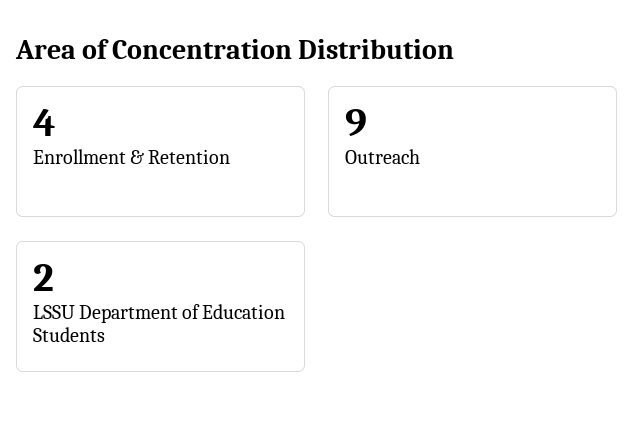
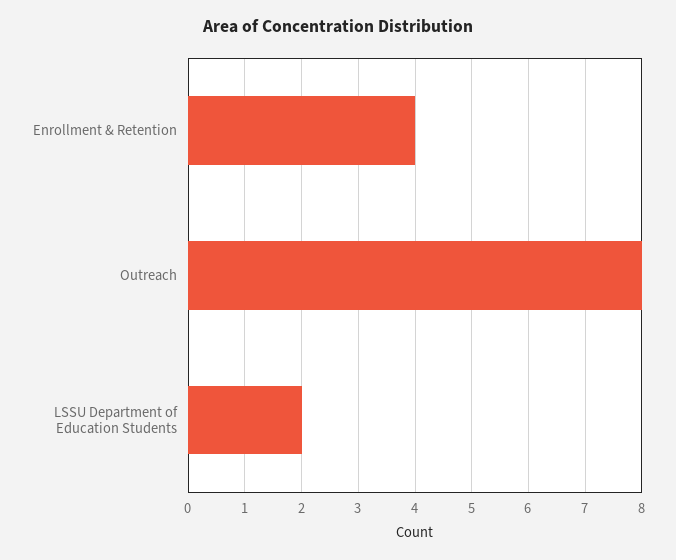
  {
    "Enrollment & Retention": 4,
-   "Outreach": 9,
+   "Outreach": 8,
    "LSSU Department of Education Students": 2
  }

